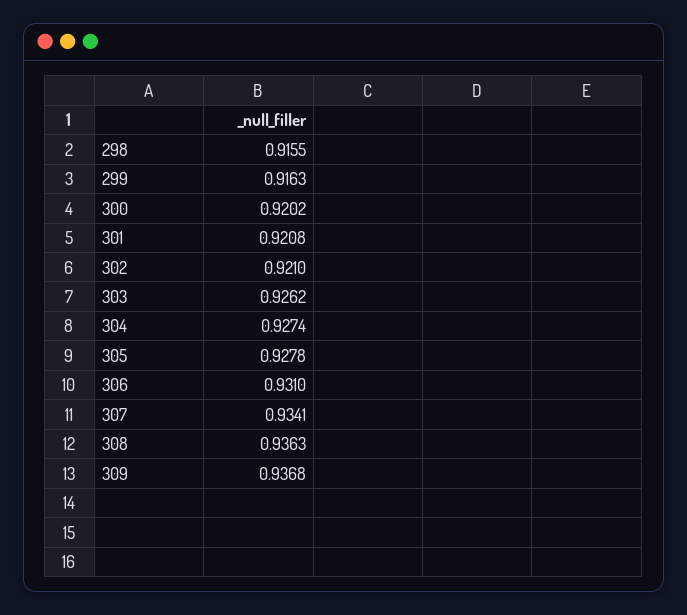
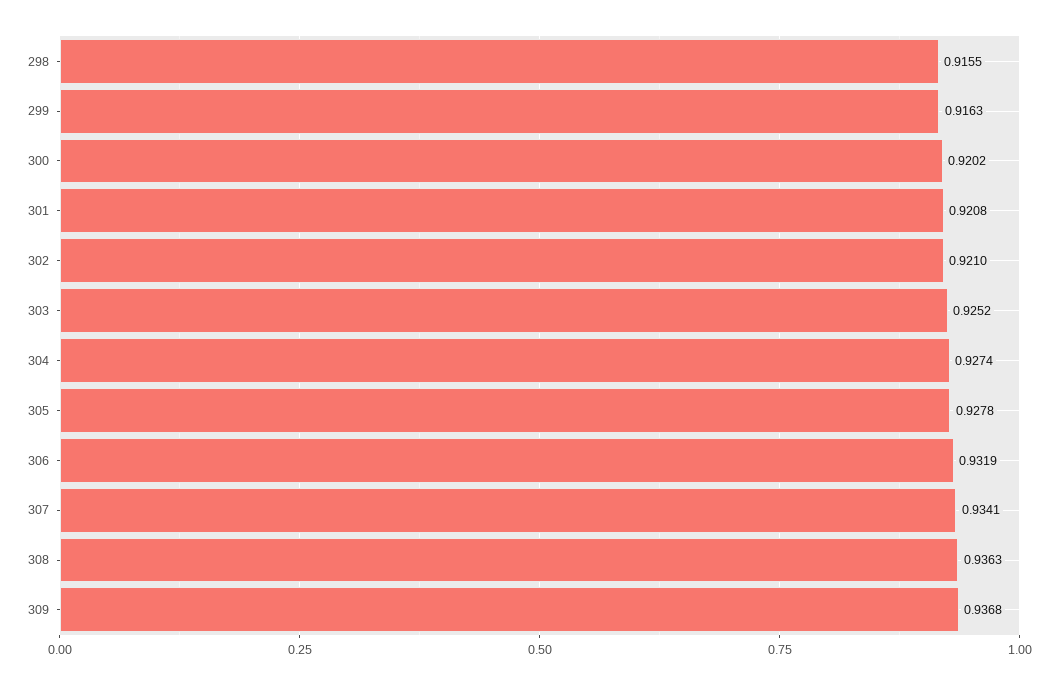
  {
    "298": 0.9155,
    "299": 0.9163,
    "300": 0.9202,
    "301": 0.9208,
    "302": 0.921,
-   "303": 0.9262,
+   "303": 0.9252,
    "304": 0.9274,
    "305": 0.9278,
-   "306": 0.931,
+   "306": 0.9319,
    "307": 0.9341,
    "308": 0.9363,
    "309": 0.9368
  }

